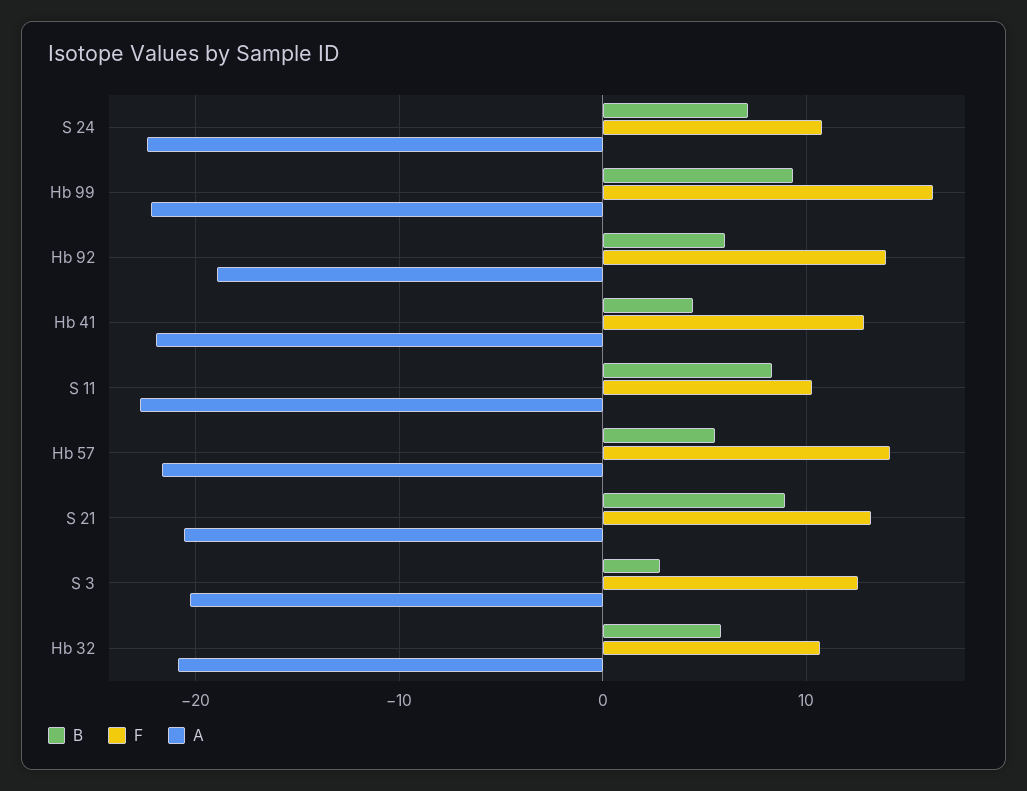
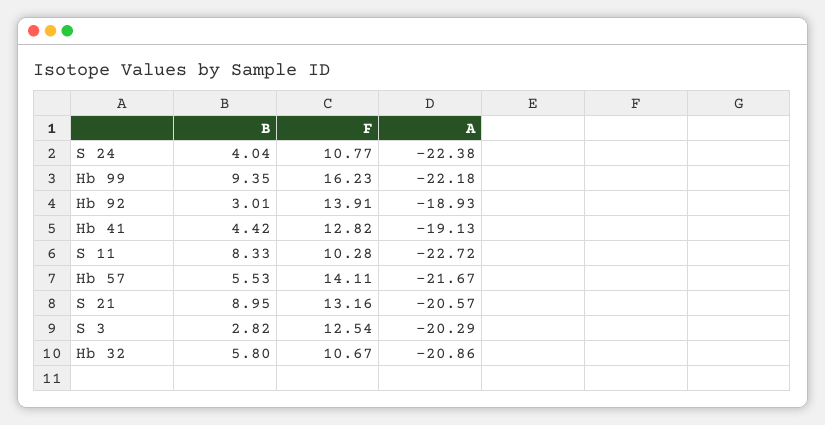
  {
    "B": {
-     "S 24": 7,
+     "S 24": 4.04,
      "Hb 99": 9.35,
-     "Hb 92": 6,
+     "Hb 92": 3.01,
      "Hb 41": 4.42,
      "S 11": 8.33,
      "Hb 57": 5.53,
      "S 21": 8.95,
      "S 3": 2.82,
      "Hb 32": 5.8
    },
    "F": {
      "S 24": 10.77,
      "Hb 99": 16.23,
      "Hb 92": 13.91,
      "Hb 41": 12.82,
      "S 11": 10.28,
      "Hb 57": 14.11,
      "S 21": 13.16,
      "S 3": 12.54,
      "Hb 32": 10.67
    },
    "A": {
      "S 24": -22.38,
      "Hb 99": -22.18,
      "Hb 92": -18.93,
-     "Hb 41": -22,
+     "Hb 41": -19.13,
      "S 11": -22.72,
      "Hb 57": -21.67,
      "S 21": -20.57,
      "S 3": -20.29,
      "Hb 32": -20.86
    }
  }

